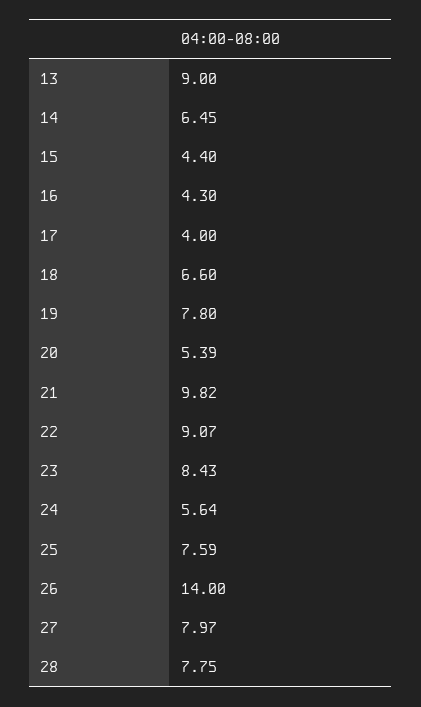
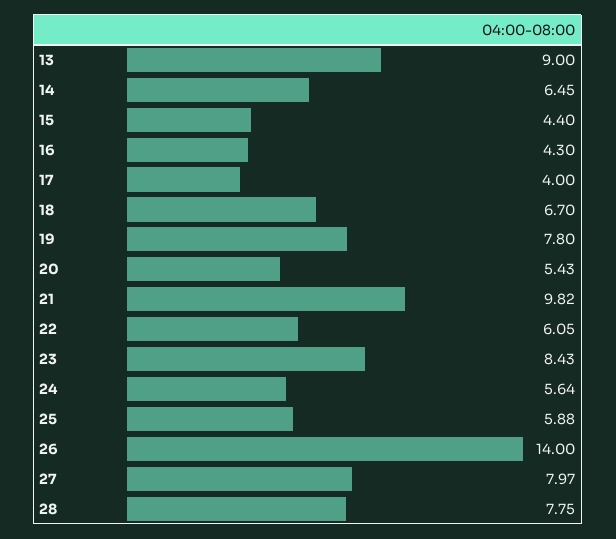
  {
    "13": 9,
    "14": 6.45,
    "15": 4.4,
    "16": 4.3,
    "17": 4,
-   "18": 6.6,
+   "18": 6.7,
    "19": 7.8,
-   "20": 5.39,
+   "20": 5.43,
    "21": 9.82,
-   "22": 9.07,
+   "22": 6.05,
    "23": 8.43,
    "24": 5.64,
-   "25": 7.59,
+   "25": 5.88,
    "26": 14,
    "27": 7.97,
    "28": 7.75
  }

